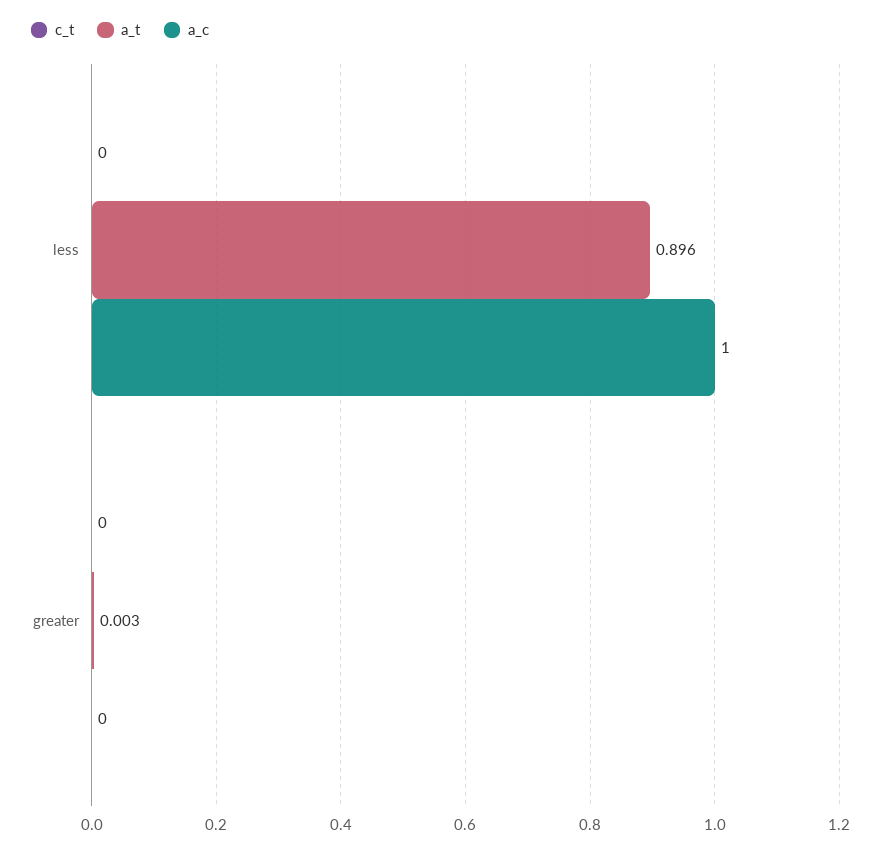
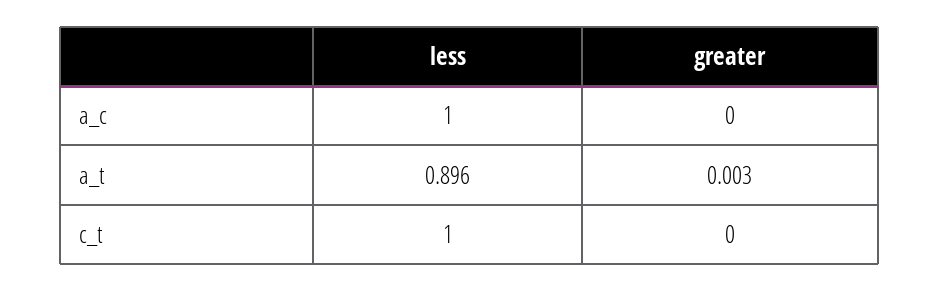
  {
    "c_t": {
-     "less": 0,
+     "less": 1,
      "greater": 0
    },
    "a_t": {
      "less": 0.896,
      "greater": 0.003
    },
    "a_c": {
      "less": 1,
      "greater": 0
    }
  }

